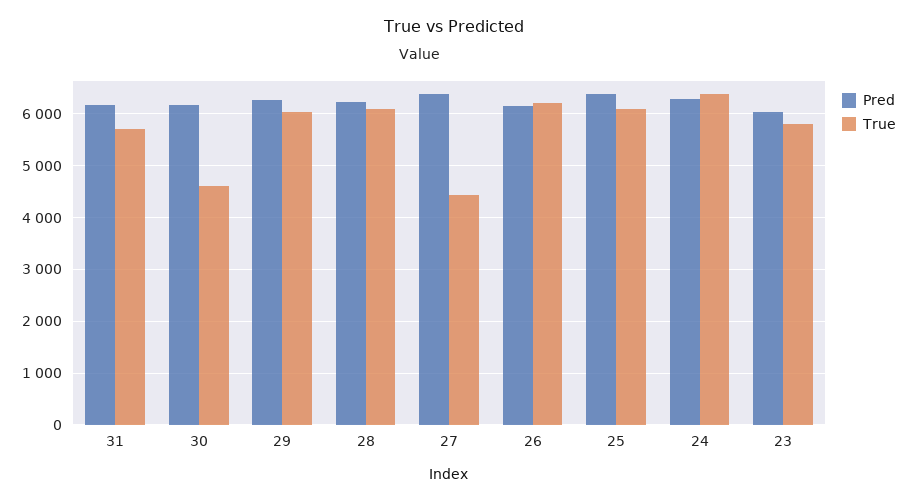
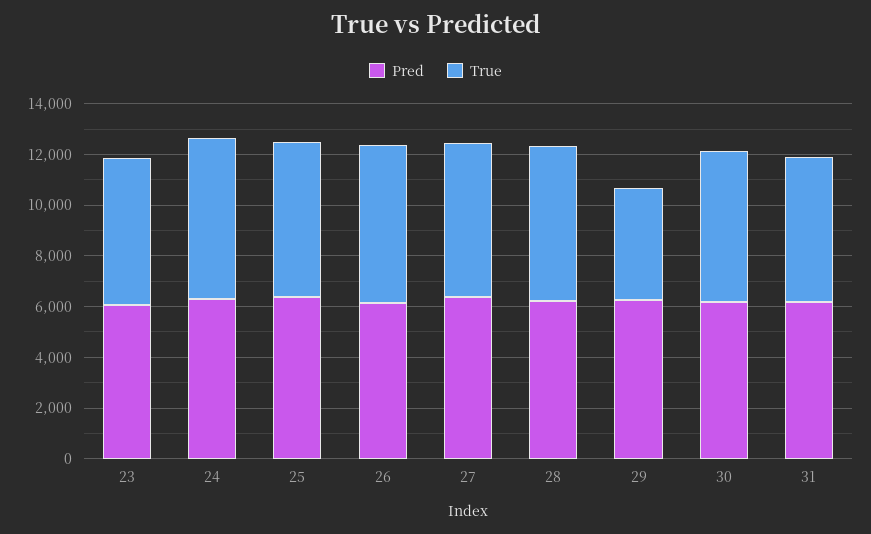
  {
    "Pred": {
      "31": 6200,
      "30": 6200,
      "29": 6200,
      "28": 6200,
      "27": 6400,
      "26": 6200,
      "25": 6400,
      "24": 6200,
      "23": 6000
    },
    "True": {
      "31": 5800,
-     "30": 4600,
+     "30": 6000,
-     "29": 6000,
+     "29": 4500,
      "28": 6200,
-     "27": 4400,
+     "27": 6000,
      "26": 6200,
      "25": 6000,
      "24": 6400,
      "23": 5800
    }
  }

